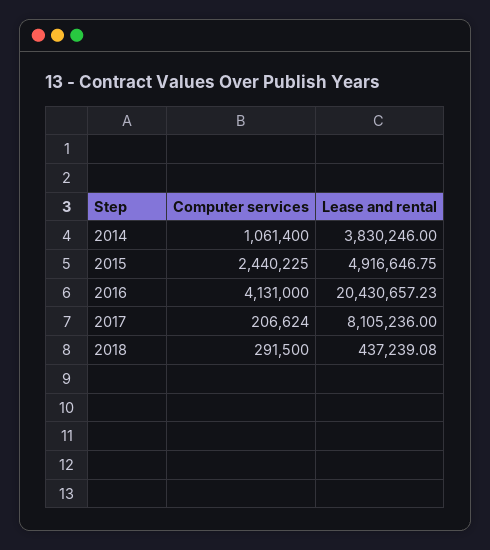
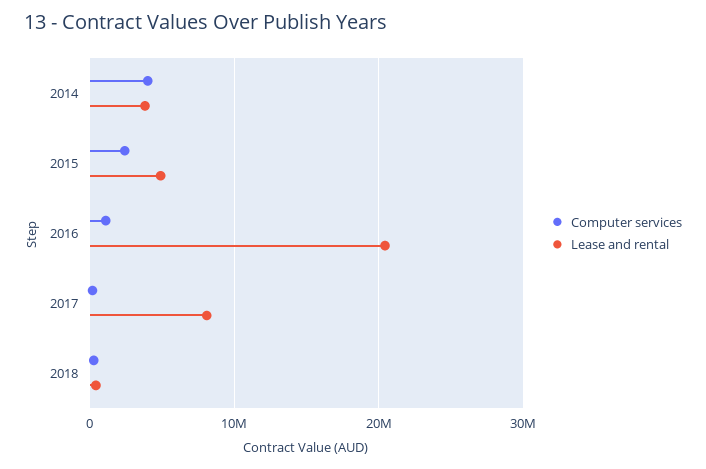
  {
    "Computer services": {
-     "2014": 1061400,
+     "2014": 4000000,
      "2015": 2440225,
-     "2016": 4131000,
+     "2016": 1000000,
      "2017": 206624,
      "2018": 291500
    },
    "Lease and rental": {
      "2014": 3830246,
      "2015": 4916646.75,
      "2016": 20430657.23,
      "2017": 8105236,
      "2018": 437239.08
    }
  }

